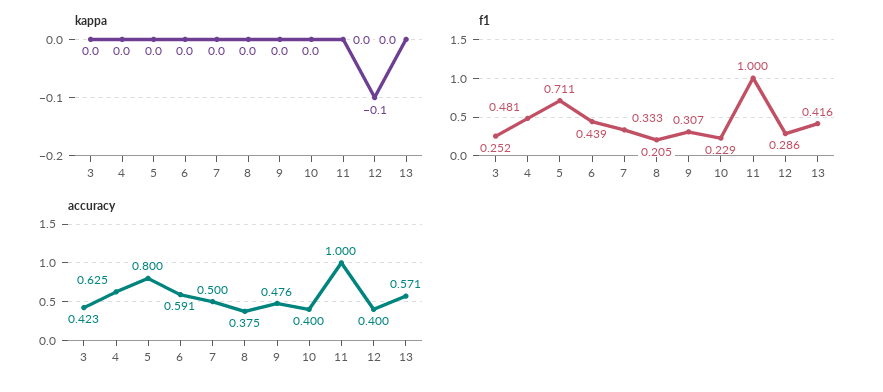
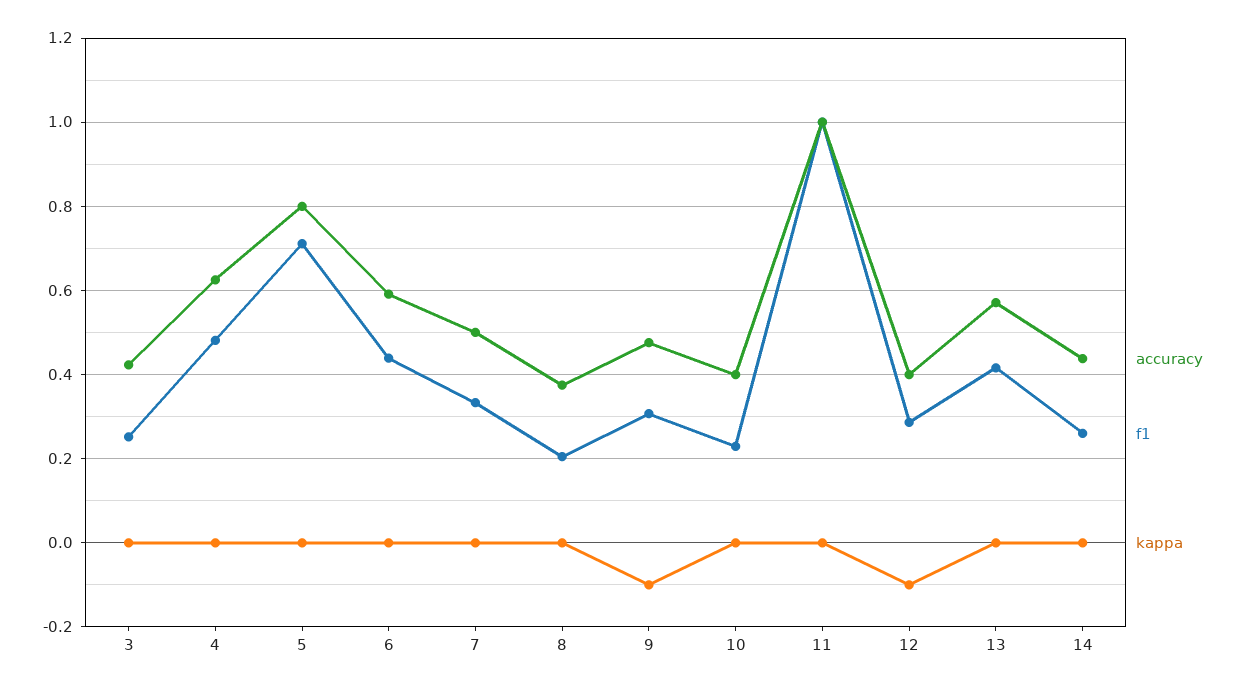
  {
    "kappa": {
      "3": 0,
      "4": 0,
      "5": 0,
      "6": 0,
      "7": 0,
      "8": 0,
-     "9": 0,
+     "9": -0.1,
      "10": 0,
      "11": 0,
      "12": -0.1,
-     "13": 0
+     "13": 0,
+     "14": 0
    },
    "f1": {
      "3": 0.252,
      "4": 0.481,
      "5": 0.711,
      "6": 0.439,
      "7": 0.333,
      "8": 0.205,
      "9": 0.307,
      "10": 0.229,
      "11": 1,
      "12": 0.286,
-     "13": 0.416
+     "13": 0.416,
+     "14": 0.26
    },
    "accuracy": {
      "3": 0.423,
      "4": 0.625,
      "5": 0.8,
      "6": 0.591,
      "7": 0.5,
      "8": 0.375,
      "9": 0.476,
      "10": 0.4,
      "11": 1,
      "12": 0.4,
-     "13": 0.571
+     "13": 0.571,
+     "14": 0.44
    }
  }

